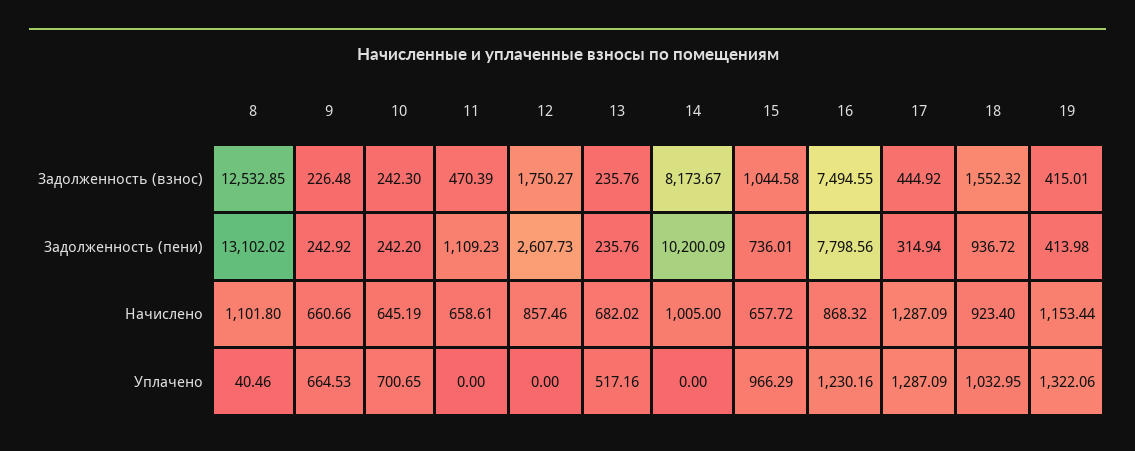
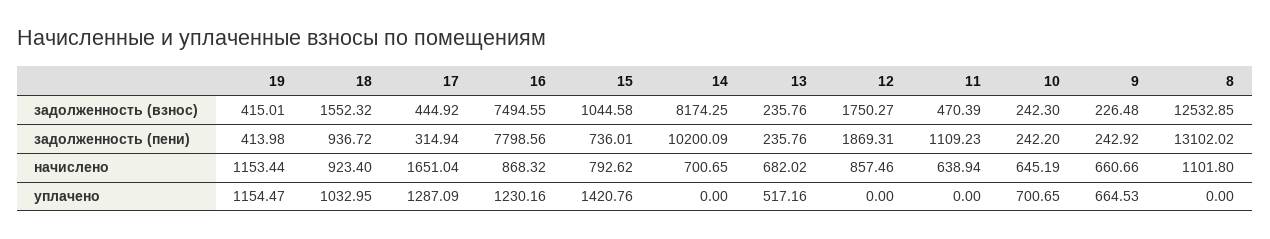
  {
    "8": {
      "Задолженность (взнос)": 12532.85,
      "Задолженность (пени)": 13102.02,
      "Начислено": 1101.8,
-     "Уплачено": 40.46
+     "Уплачено": 0
    },
    "9": {
      "Задолженность (взнос)": 226.48,
      "Задолженность (пени)": 242.92,
      "Начислено": 660.66,
      "Уплачено": 664.53
    },
    "10": {
      "Задолженность (взнос)": 242.3,
      "Задолженность (пени)": 242.2,
      "Начислено": 645.19,
      "Уплачено": 700.65
    },
    "11": {
      "Задолженность (взнос)": 470.39,
      "Задолженность (пени)": 1109.23,
-     "Начислено": 658.61,
+     "Начислено": 638.94,
      "Уплачено": 0
    },
    "12": {
      "Задолженность (взнос)": 1750.27,
-     "Задолженность (пени)": 2607.73,
+     "Задолженность (пени)": 1869.31,
      "Начислено": 857.46,
      "Уплачено": 0
    },
    "13": {
      "Задолженность (взнос)": 235.76,
      "Задолженность (пени)": 235.76,
      "Начислено": 682.02,
      "Уплачено": 517.16
    },
    "14": {
-     "Задолженность (взнос)": 8173.67,
+     "Задолженность (взнос)": 8174.25,
      "Задолженность (пени)": 10200.09,
-     "Начислено": 1005,
+     "Начислено": 700.65,
      "Уплачено": 0
    },
    "15": {
      "Задолженность (взнос)": 1044.58,
      "Задолженность (пени)": 736.01,
-     "Начислено": 657.72,
+     "Начислено": 792.62,
-     "Уплачено": 966.29
+     "Уплачено": 1420.76
    },
    "16": {
      "Задолженность (взнос)": 7494.55,
      "Задолженность (пени)": 7798.56,
      "Начислено": 868.32,
      "Уплачено": 1230.16
    },
    "17": {
      "Задолженность (взнос)": 444.92,
      "Задолженность (пени)": 314.94,
-     "Начислено": 1287.09,
+     "Начислено": 1651.04,
      "Уплачено": 1287.09
    },
    "18": {
      "Задолженность (взнос)": 1552.32,
      "Задолженность (пени)": 936.72,
      "Начислено": 923.4,
      "Уплачено": 1032.95
    },
    "19": {
      "Задолженность (взнос)": 415.01,
      "Задолженность (пени)": 413.98,
      "Начислено": 1153.44,
-     "Уплачено": 1322.06
+     "Уплачено": 1154.47
    }
  }

